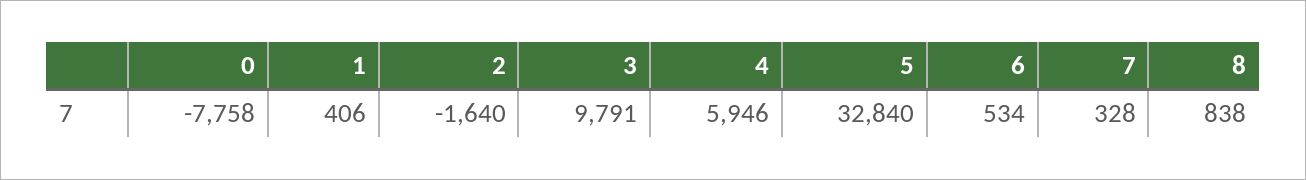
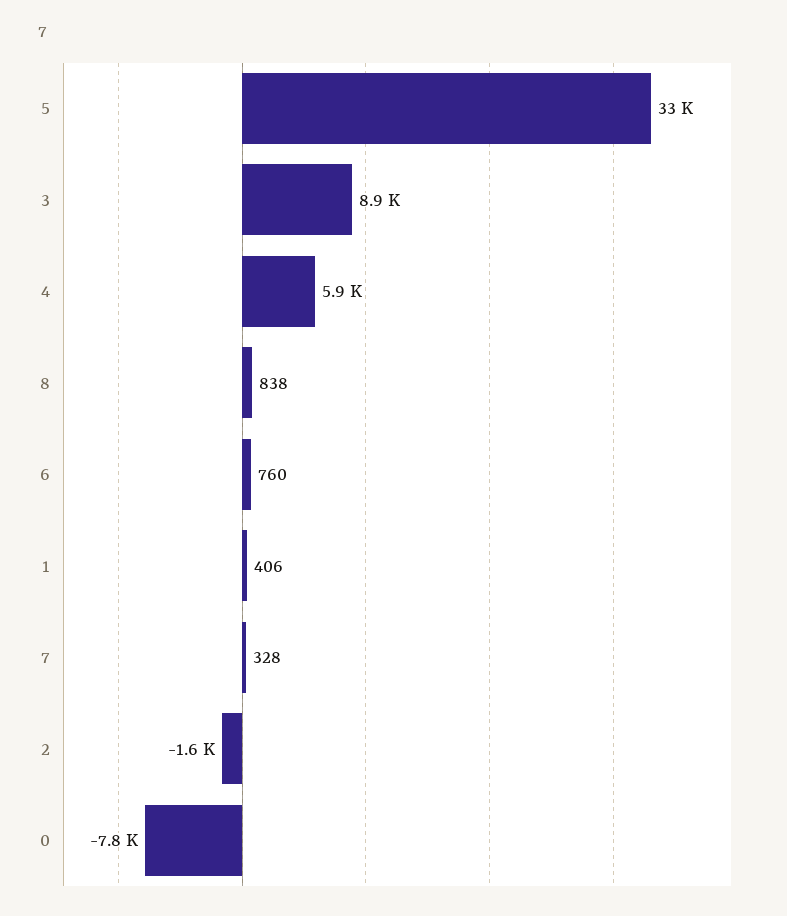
  {
    "0": -7758,
    "1": 406,
    "2": -1640,
-   "3": 9791,
+   "3": 8900,
    "4": 5946,
    "5": 32840,
-   "6": 534,
+   "6": 760,
    "7": 328,
    "8": 838
  }

